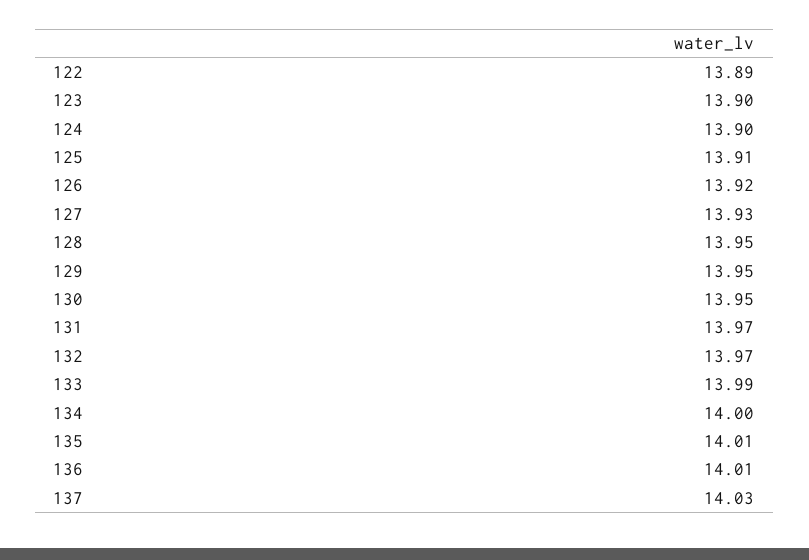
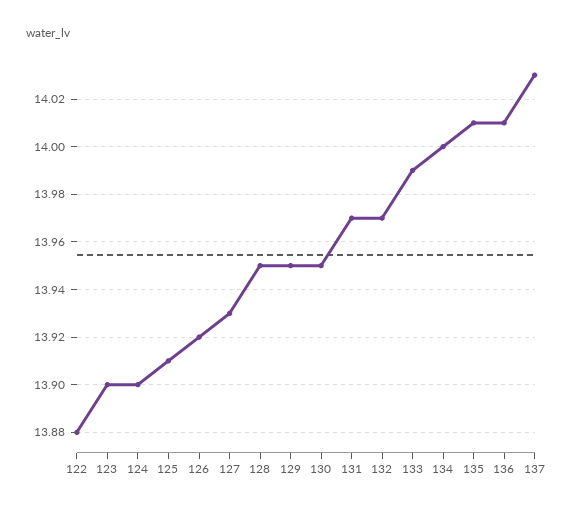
  {
-   "122": 13.89,
+   "122": 13.88,
    "123": 13.9,
    "124": 13.9,
    "125": 13.91,
    "126": 13.92,
    "127": 13.93,
    "128": 13.95,
    "129": 13.95,
    "130": 13.95,
    "131": 13.97,
    "132": 13.97,
    "133": 13.99,
    "134": 14,
    "135": 14.01,
    "136": 14.01,
    "137": 14.03
  }

